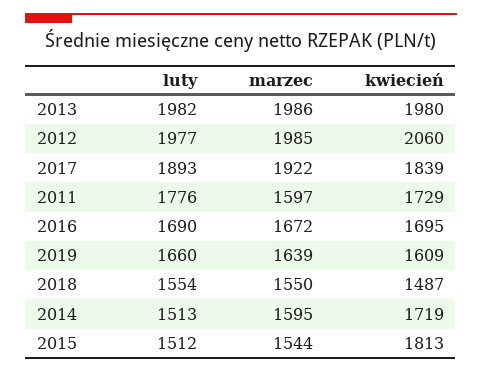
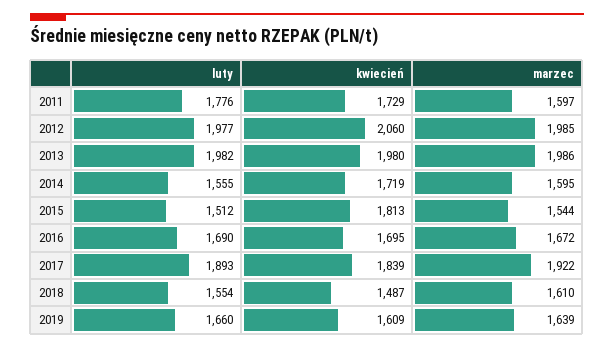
  {
    "luty": {
      "2013": 1982,
      "2012": 1977,
      "2017": 1893,
      "2011": 1776,
      "2016": 1690,
      "2019": 1660,
      "2018": 1554,
-     "2014": 1513,
+     "2014": 1555,
      "2015": 1512
    },
    "marzec": {
      "2013": 1986,
      "2012": 1985,
      "2017": 1922,
      "2011": 1597,
      "2016": 1672,
      "2019": 1639,
-     "2018": 1550,
+     "2018": 1610,
      "2014": 1595,
      "2015": 1544
    },
    "kwiecień": {
      "2013": 1980,
      "2012": 2060,
      "2017": 1839,
      "2011": 1729,
      "2016": 1695,
      "2019": 1609,
      "2018": 1487,
      "2014": 1719,
      "2015": 1813
    }
  }

